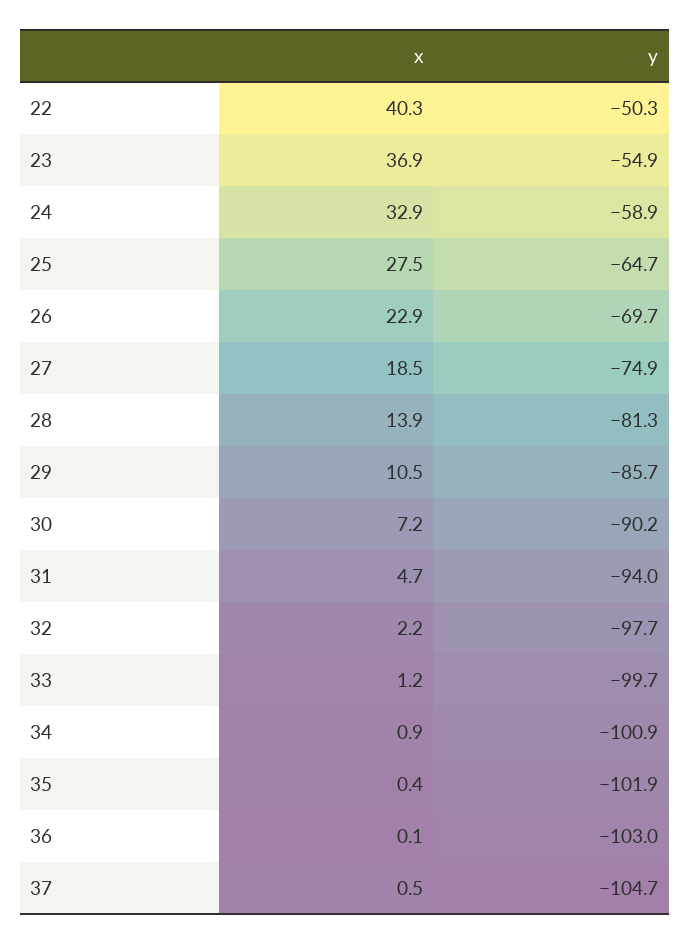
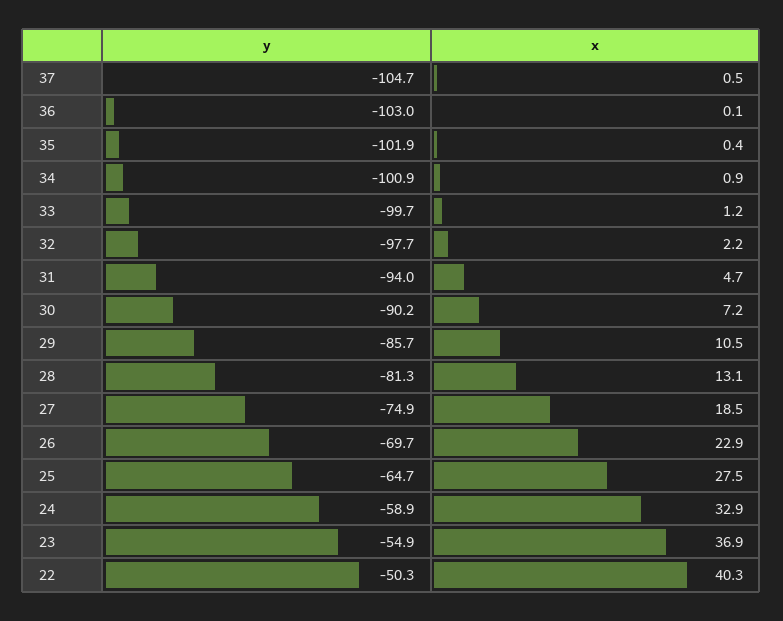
  {
    "x": {
      "22": 40.3,
      "23": 36.9,
      "24": 32.9,
      "25": 27.5,
      "26": 22.9,
      "27": 18.5,
-     "28": 13.9,
+     "28": 13.1,
      "29": 10.5,
      "30": 7.2,
      "31": 4.7,
      "32": 2.2,
      "33": 1.2,
      "34": 0.9,
      "35": 0.4,
      "36": 0.1,
      "37": 0.5
    },
    "y": {
      "22": -50.3,
      "23": -54.9,
      "24": -58.9,
      "25": -64.7,
      "26": -69.7,
      "27": -74.9,
      "28": -81.3,
      "29": -85.7,
      "30": -90.2,
      "31": -94,
      "32": -97.7,
      "33": -99.7,
      "34": -100.9,
      "35": -101.9,
      "36": -103,
      "37": -104.7
    }
  }

